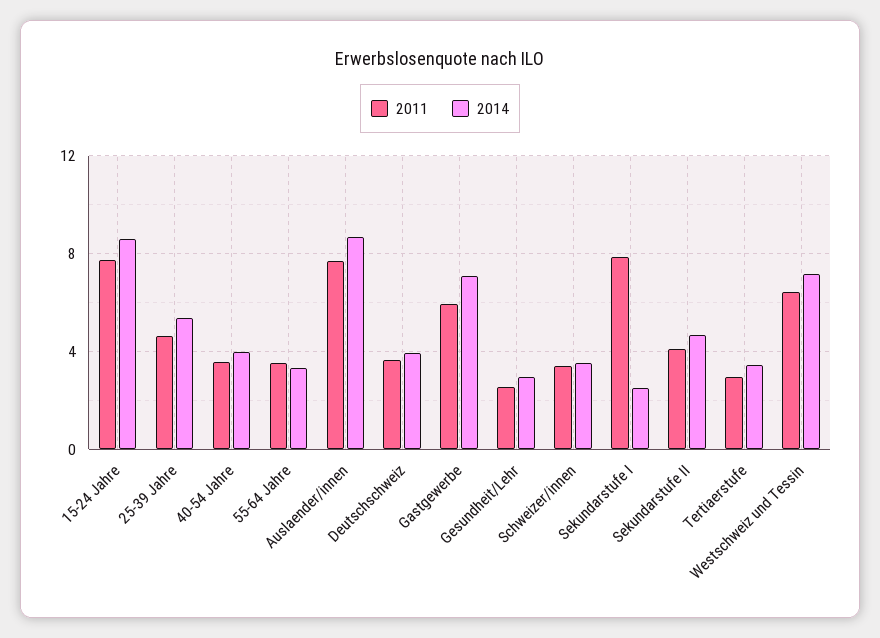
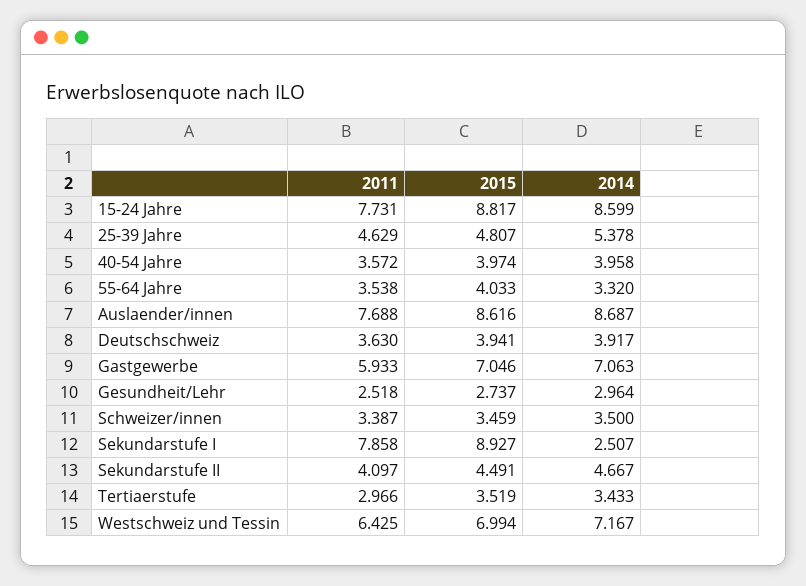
  {
    "2011": {
      "15-24 Jahre": 7.731,
      "25-39 Jahre": 4.629,
      "40-54 Jahre": 3.572,
      "55-64 Jahre": 3.538,
      "Auslaender/innen": 7.688,
      "Deutschschweiz": 3.63,
      "Gastgewerbe": 5.933,
      "Gesundheit/Lehr": 2.518,
      "Schweizer/innen": 3.387,
      "Sekundarstufe I": 7.858,
      "Sekundarstufe II": 4.097,
      "Tertiaerstufe": 2.966,
      "Westschweiz und Tessin": 6.425
    },
    "2014": {
      "15-24 Jahre": 8.599,
      "25-39 Jahre": 5.378,
      "40-54 Jahre": 3.958,
      "55-64 Jahre": 3.32,
      "Auslaender/innen": 8.687,
      "Deutschschweiz": 3.917,
      "Gastgewerbe": 7.063,
      "Gesundheit/Lehr": 2.964,
      "Schweizer/innen": 3.5,
      "Sekundarstufe I": 2.507,
      "Sekundarstufe II": 4.667,
      "Tertiaerstufe": 3.433,
      "Westschweiz und Tessin": 7.167
-   }
+   },
+   "2015": {
+     "15-24 Jahre": 8.817,
+     "25-39 Jahre": 4.807,
+     "40-54 Jahre": 3.974,
+     "55-64 Jahre": 4.033,
+     "Auslaender/innen": 8.616,
+     "Deutschschweiz": 3.941,
+     "Gastgewerbe": 7.046,
+     "Gesundheit/Lehr": 2.737,
+     "Schweizer/innen": 3.459,
+     "Sekundarstufe I": 8.927,
+     "Sekundarstufe II": 4.491,
+     "Tertiaerstufe": 3.519,
+     "Westschweiz und Tessin": 6.994
+   }
  }

